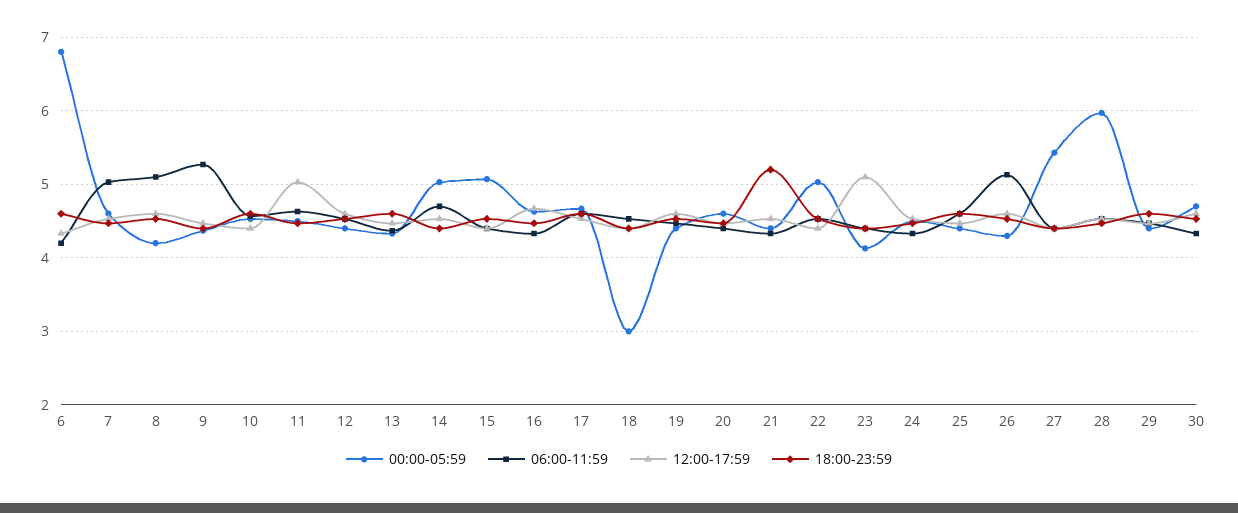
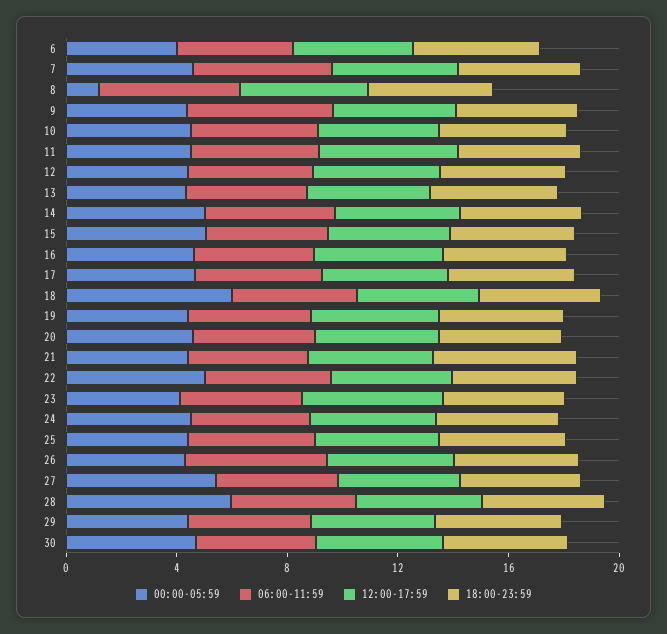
  {
    "00:00-05:59": {
-     "6": 6.8,
+     "6": 4,
      "7": 4.6,
-     "8": 4.2,
+     "8": 1,
      "9": 4.4,
      "10": 4.5,
      "11": 4.5,
      "12": 4.4,
      "13": 4.3,
      "14": 5,
      "15": 5.1,
      "16": 4.6,
      "17": 4.7,
-     "18": 3,
+     "18": 6,
      "19": 4.4,
      "20": 4.6,
      "21": 4.4,
      "22": 5,
      "23": 4.1,
      "24": 4.5,
      "25": 4.4,
      "26": 4.3,
      "27": 5.4,
      "28": 6,
      "29": 4.4,
      "30": 4.7
    },
    "06:00-11:59": {
      "6": 4.2,
      "7": 5,
      "8": 5.1,
      "9": 5.3,
      "10": 4.6,
      "11": 4.6,
      "12": 4.5,
      "13": 4.4,
      "14": 4.7,
      "15": 4.4,
      "16": 4.3,
      "17": 4.6,
      "18": 4.5,
      "19": 4.5,
      "20": 4.4,
      "21": 4.3,
      "22": 4.5,
      "23": 4.4,
      "24": 4.3,
      "25": 4.6,
      "26": 5.1,
      "27": 4.4,
      "28": 4.5,
      "29": 4.5,
      "30": 4.3
    },
    "12:00-17:59": {
      "6": 4.3,
      "7": 4.5,
      "8": 4.6,
      "9": 4.5,
      "10": 4.4,
      "11": 5,
      "12": 4.6,
      "13": 4.5,
      "14": 4.5,
      "15": 4.4,
      "16": 4.7,
      "17": 4.5,
      "18": 4.4,
      "19": 4.6,
      "20": 4.5,
      "21": 4.5,
      "22": 4.4,
      "23": 5.1,
      "24": 4.5,
      "25": 4.5,
      "26": 4.6,
      "27": 4.4,
      "28": 4.5,
      "29": 4.5,
      "30": 4.6
    },
    "18:00-23:59": {
      "6": 4.6,
      "7": 4.5,
      "8": 4.5,
      "9": 4.4,
      "10": 4.6,
      "11": 4.5,
      "12": 4.5,
      "13": 4.6,
      "14": 4.4,
      "15": 4.5,
      "16": 4.5,
      "17": 4.6,
      "18": 4.4,
      "19": 4.5,
      "20": 4.5,
      "21": 5.2,
      "22": 4.5,
      "23": 4.4,
      "24": 4.5,
      "25": 4.6,
      "26": 4.5,
      "27": 4.4,
      "28": 4.5,
      "29": 4.6,
      "30": 4.5
    }
  }

